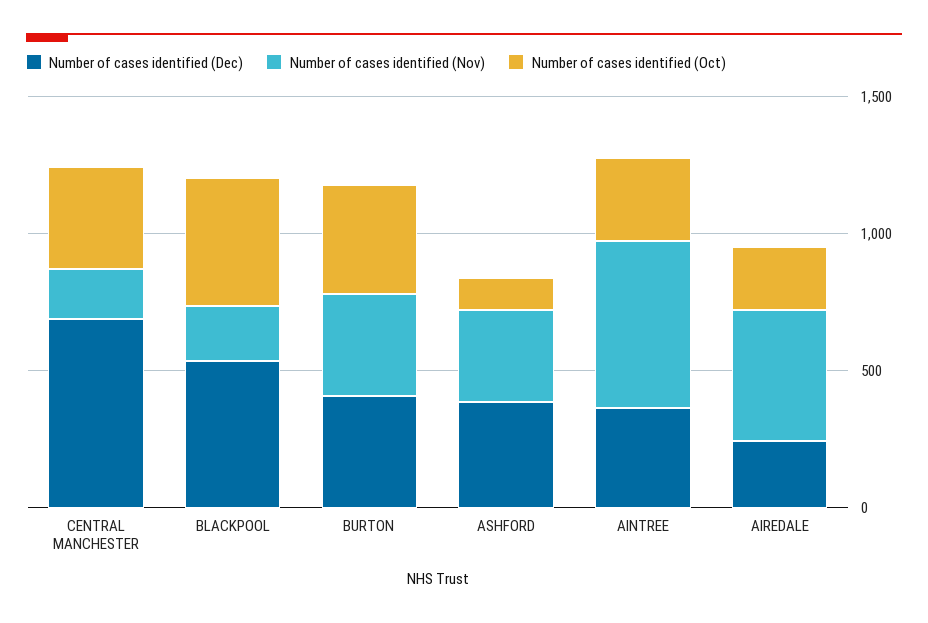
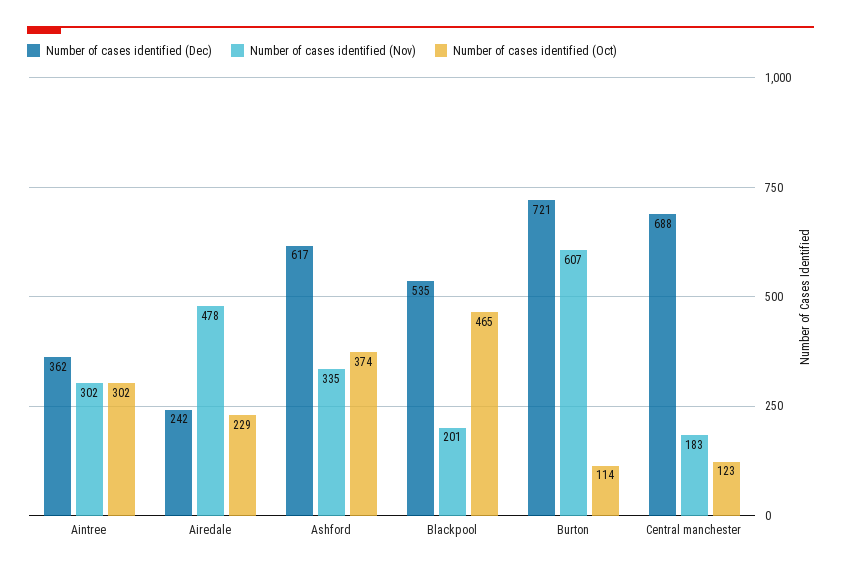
  {
    "Number of cases identified (Dec)": {
      "CENTRAL MANCHESTER": 688,
      "BLACKPOOL": 535,
-     "BURTON": 400,
+     "BURTON": 721,
-     "ASHFORD": 400,
+     "ASHFORD": 617,
      "AINTREE": 362,
      "AIREDALE": 242
    },
    "Number of cases identified (Nov)": {
      "CENTRAL MANCHESTER": 183,
      "BLACKPOOL": 201,
-     "BURTON": 400,
+     "BURTON": 607,
      "ASHFORD": 335,
-     "AINTREE": 600,
+     "AINTREE": 302,
      "AIREDALE": 478
    },
    "Number of cases identified (Oct)": {
-     "CENTRAL MANCHESTER": 400,
+     "CENTRAL MANCHESTER": 123,
      "BLACKPOOL": 465,
-     "BURTON": 400,
+     "BURTON": 114,
-     "ASHFORD": 100,
+     "ASHFORD": 374,
      "AINTREE": 302,
      "AIREDALE": 229
    }
  }

